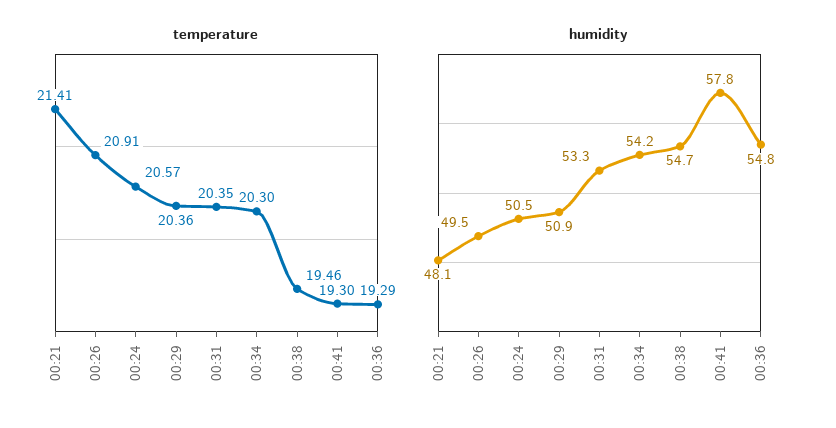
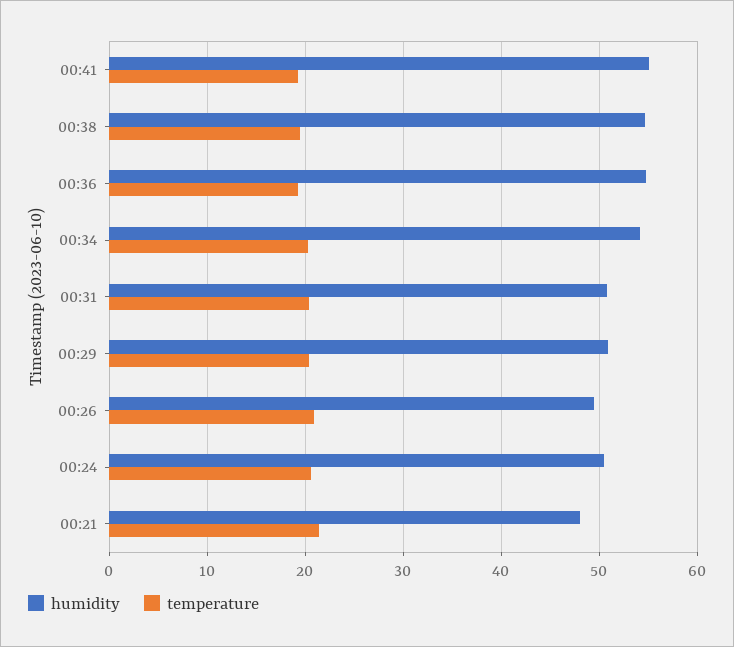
  {
    "temperature": {
      "00:21": 21.41,
      "00:26": 20.91,
      "00:24": 20.57,
      "00:29": 20.36,
      "00:31": 20.35,
      "00:34": 20.3,
      "00:38": 19.46,
      "00:41": 19.3,
      "00:36": 19.29
    },
    "humidity": {
      "00:21": 48.1,
      "00:26": 49.5,
      "00:24": 50.5,
      "00:29": 50.9,
-     "00:31": 53.3,
+     "00:31": 51,
      "00:34": 54.2,
      "00:38": 54.7,
-     "00:41": 57.8,
+     "00:41": 55,
      "00:36": 54.8
    }
  }

